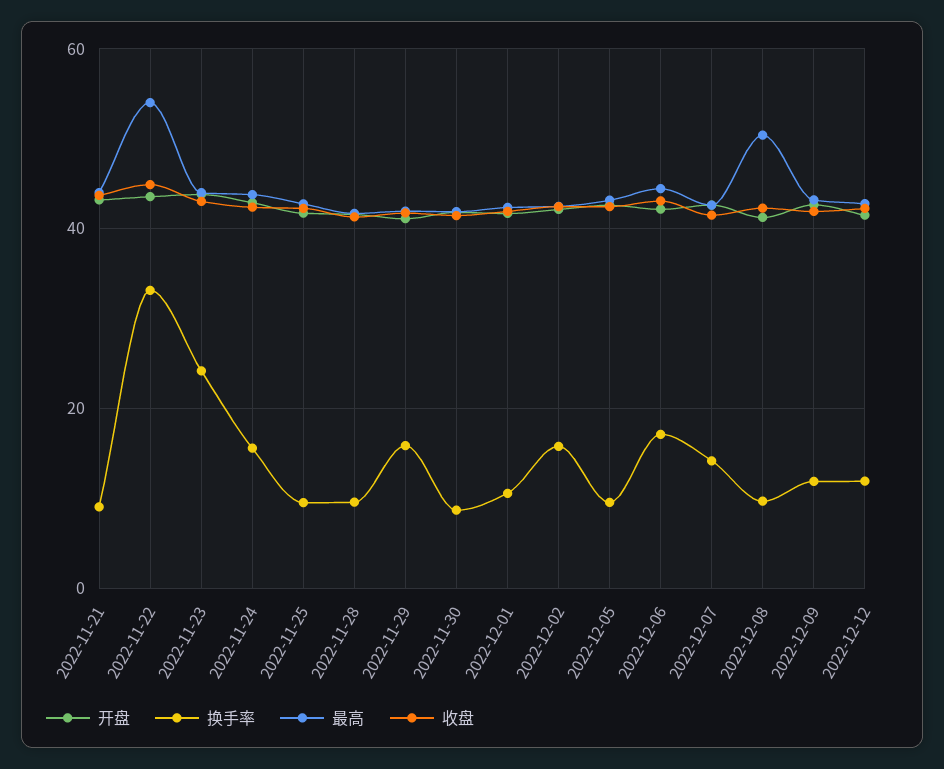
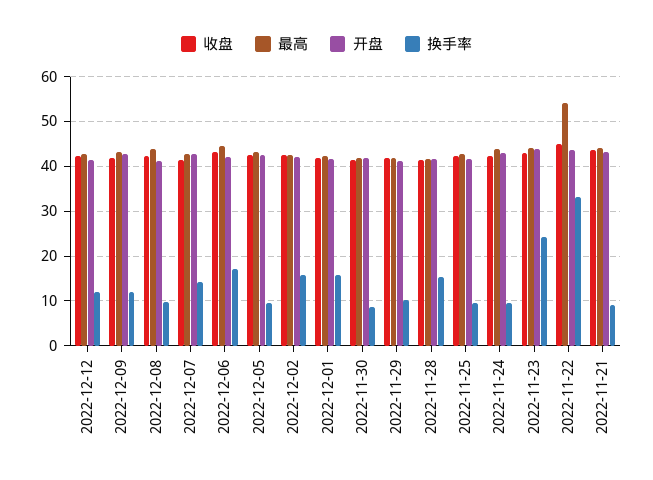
  {
    "开盘": {
      "2022-11-21": 44,
      "2022-11-22": 44,
      "2022-11-23": 44,
      "2022-11-24": 42,
      "2022-11-25": 42,
      "2022-11-28": 42,
      "2022-11-29": 42,
      "2022-11-30": 42,
      "2022-12-01": 42,
      "2022-12-02": 42,
      "2022-12-05": 42,
      "2022-12-06": 42,
      "2022-12-07": 42,
      "2022-12-08": 42,
      "2022-12-09": 42,
      "2022-12-12": 42
    },
    "换手率": {
      "2022-11-21": 10,
      "2022-11-22": 34,
      "2022-11-23": 24,
-     "2022-11-24": 16,
+     "2022-11-24": 10,
      "2022-11-25": 10,
-     "2022-11-28": 10,
+     "2022-11-28": 16,
-     "2022-11-29": 16,
+     "2022-11-29": 10,
      "2022-11-30": 8,
-     "2022-12-01": 10,
+     "2022-12-01": 16,
      "2022-12-02": 16,
      "2022-12-05": 10,
      "2022-12-06": 18,
      "2022-12-07": 14,
      "2022-12-08": 10,
      "2022-12-09": 12,
      "2022-12-12": 12
    },
    "最高": {
      "2022-11-21": 44,
      "2022-11-22": 54,
      "2022-11-23": 44,
      "2022-11-24": 44,
      "2022-11-25": 42,
      "2022-11-28": 42,
      "2022-11-29": 42,
      "2022-11-30": 42,
      "2022-12-01": 42,
      "2022-12-02": 42,
      "2022-12-05": 44,
      "2022-12-06": 44,
      "2022-12-07": 42,
-     "2022-12-08": 50,
+     "2022-12-08": 44,
      "2022-12-09": 44,
      "2022-12-12": 42
    },
    "收盘": {
      "2022-11-21": 44,
      "2022-11-22": 44,
      "2022-11-23": 44,
      "2022-11-24": 42,
      "2022-11-25": 42,
      "2022-11-28": 42,
      "2022-11-29": 42,
      "2022-11-30": 42,
      "2022-12-01": 42,
      "2022-12-02": 42,
      "2022-12-05": 42,
      "2022-12-06": 44,
      "2022-12-07": 42,
      "2022-12-08": 42,
      "2022-12-09": 42,
      "2022-12-12": 42
    }
  }

